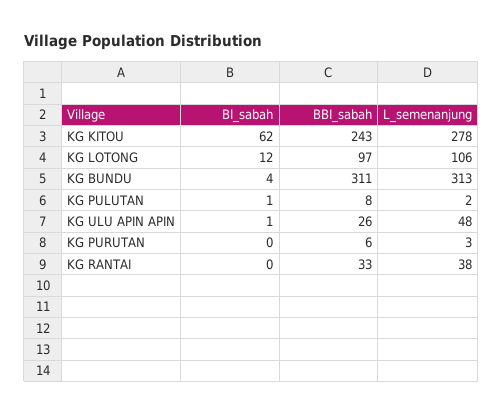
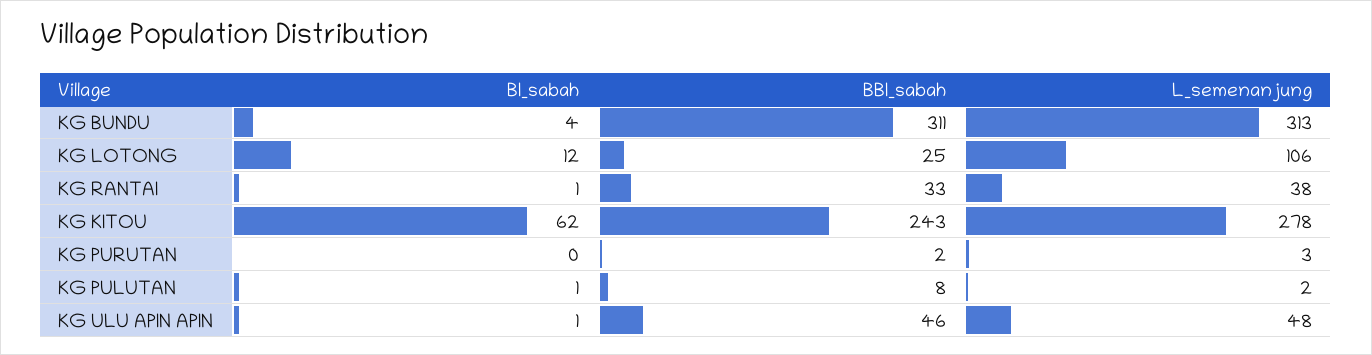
  {
    "BI_sabah": {
      "KG KITOU": 62,
      "KG LOTONG": 12,
      "KG BUNDU": 4,
      "KG PULUTAN": 1,
      "KG ULU APIN APIN": 1,
      "KG PURUTAN": 0,
-     "KG RANTAI": 0
+     "KG RANTAI": 1
    },
    "BBI_sabah": {
      "KG KITOU": 243,
-     "KG LOTONG": 97,
+     "KG LOTONG": 25,
      "KG BUNDU": 311,
      "KG PULUTAN": 8,
-     "KG ULU APIN APIN": 26,
+     "KG ULU APIN APIN": 46,
-     "KG PURUTAN": 6,
+     "KG PURUTAN": 2,
      "KG RANTAI": 33
    },
    "L_semenanjung": {
      "KG KITOU": 278,
      "KG LOTONG": 106,
      "KG BUNDU": 313,
      "KG PULUTAN": 2,
      "KG ULU APIN APIN": 48,
      "KG PURUTAN": 3,
      "KG RANTAI": 38
    }
  }

